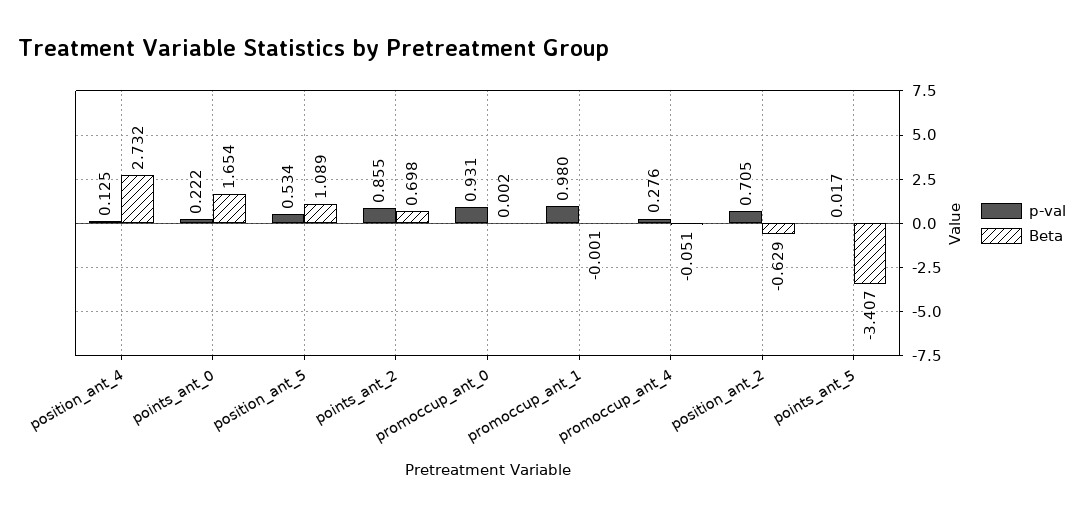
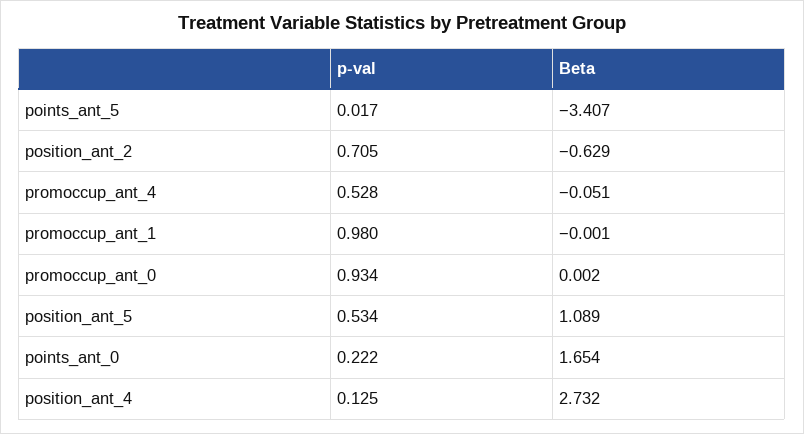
  {
    "p-val": {
      "position_ant_4": 0.125,
      "points_ant_0": 0.222,
      "position_ant_5": 0.534,
-     "points_ant_2": 0.855,
-     "promoccup_ant_0": 0.931,
+     "promoccup_ant_0": 0.934,
      "promoccup_ant_1": 0.98,
-     "promoccup_ant_4": 0.276,
+     "promoccup_ant_4": 0.528,
      "position_ant_2": 0.705,
      "points_ant_5": 0.017
    },
    "Beta": {
      "position_ant_4": 2.732,
      "points_ant_0": 1.654,
      "position_ant_5": 1.089,
-     "points_ant_2": 0.698,
      "promoccup_ant_0": 0.002,
      "promoccup_ant_1": -0.001,
      "promoccup_ant_4": -0.051,
      "position_ant_2": -0.629,
      "points_ant_5": -3.407
    }
  }

